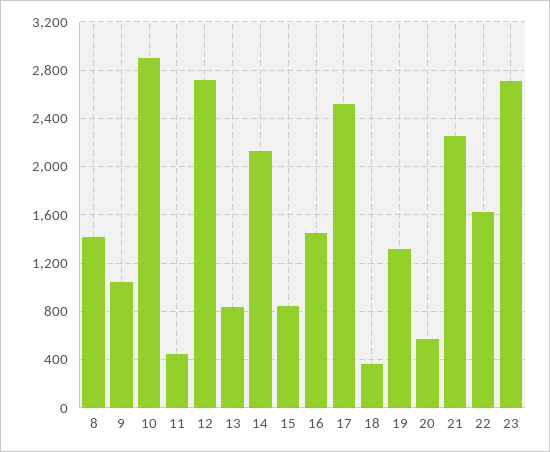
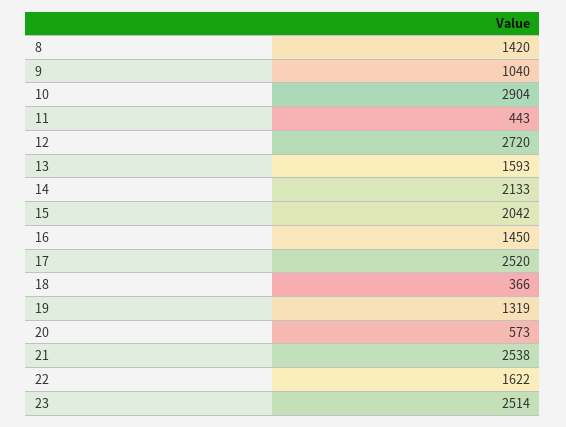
  {
    "8": 1420,
    "9": 1040,
    "10": 2904,
    "11": 443,
    "12": 2720,
-   "13": 850,
+   "13": 1593,
    "14": 2133,
-   "15": 850,
+   "15": 2042,
    "16": 1450,
    "17": 2520,
    "18": 366,
    "19": 1319,
    "20": 573,
-   "21": 2250,
+   "21": 2538,
    "22": 1622,
-   "23": 2700
+   "23": 2514
  }

